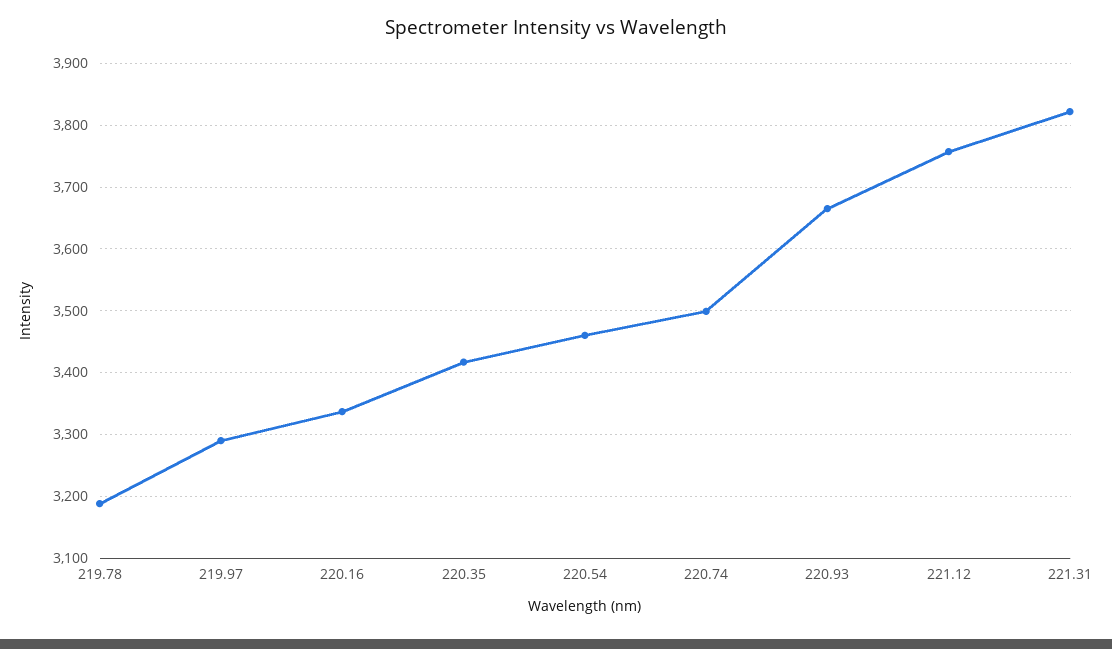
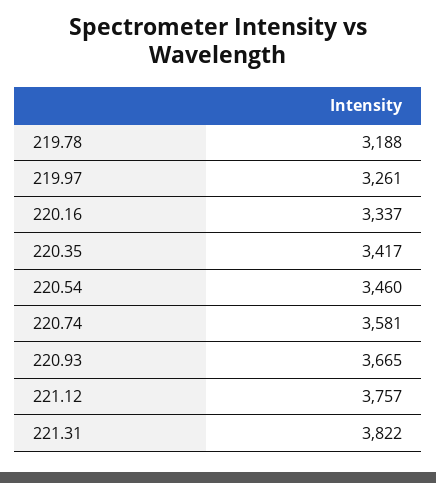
  {
    "219.78": 3188,
-   "219.97": 3290,
+   "219.97": 3261,
    "220.16": 3337,
    "220.35": 3417,
    "220.54": 3460,
-   "220.74": 3500,
+   "220.74": 3581,
    "220.93": 3665,
    "221.12": 3757,
    "221.31": 3822
  }

